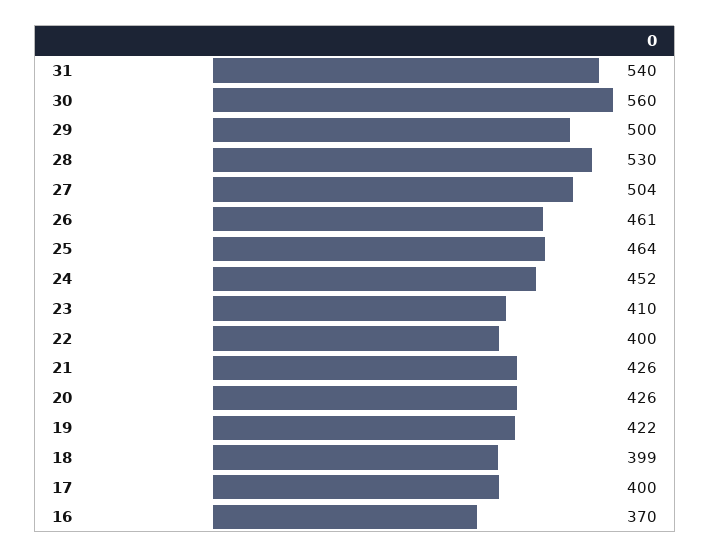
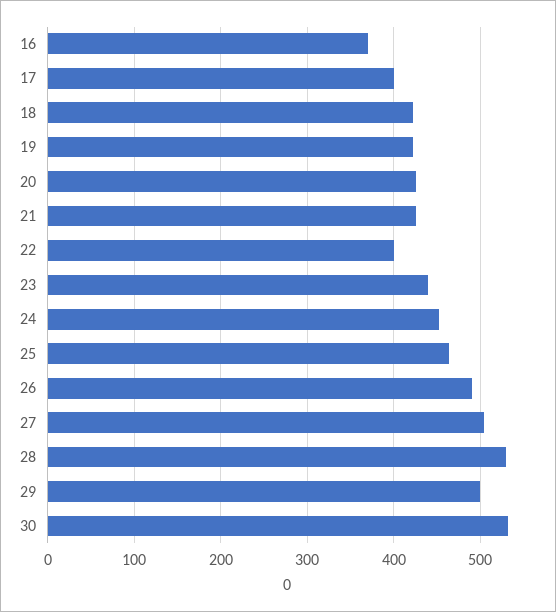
  {
-   "31": 540,
-   "30": 560,
+   "30": 530,
    "29": 500,
    "28": 530,
    "27": 504,
-   "26": 461,
+   "26": 490,
    "25": 464,
    "24": 452,
-   "23": 410,
+   "23": 440,
    "22": 400,
    "21": 426,
    "20": 426,
    "19": 422,
-   "18": 399,
+   "18": 420,
    "17": 400,
    "16": 370
  }

